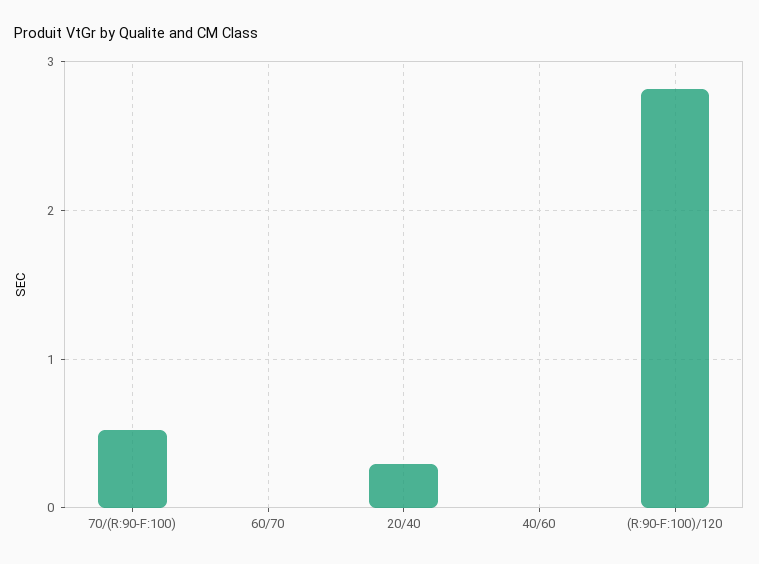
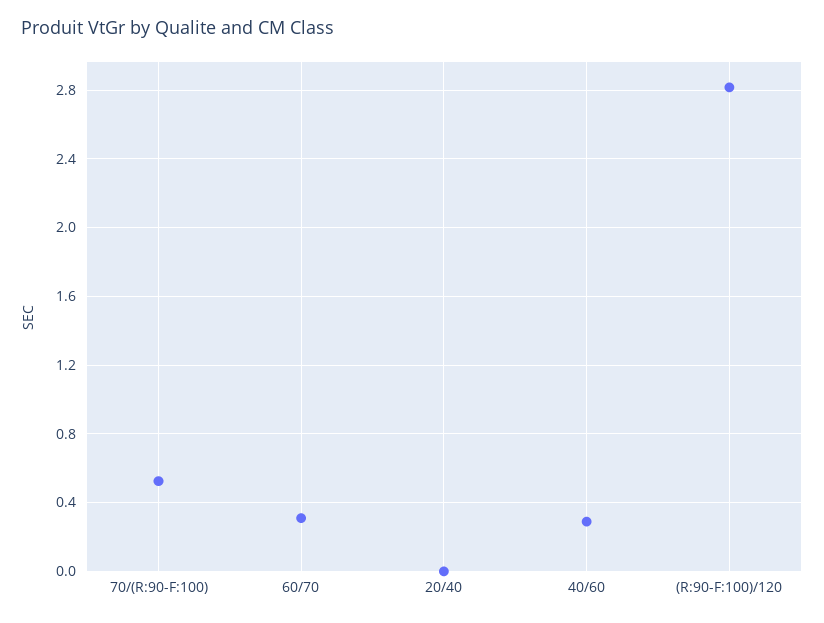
  {
    "70/(R:90-F:100)": 0.55,
-   "60/70": 0,
+   "60/70": 0.3,
-   "20/40": 0.3,
+   "20/40": 0,
-   "40/60": 0,
+   "40/60": 0.3,
    "(R:90-F:100)/120": 2.8
  }

